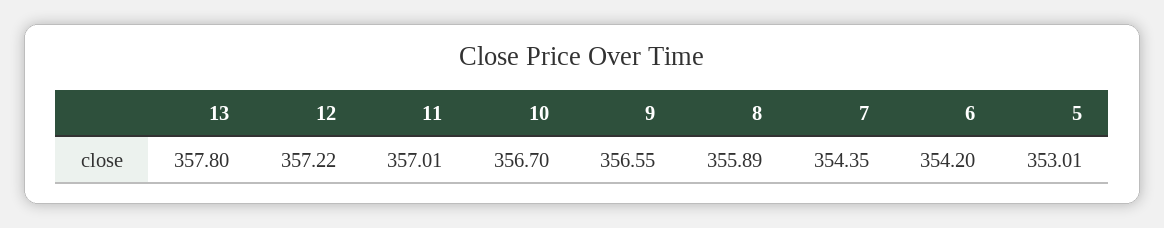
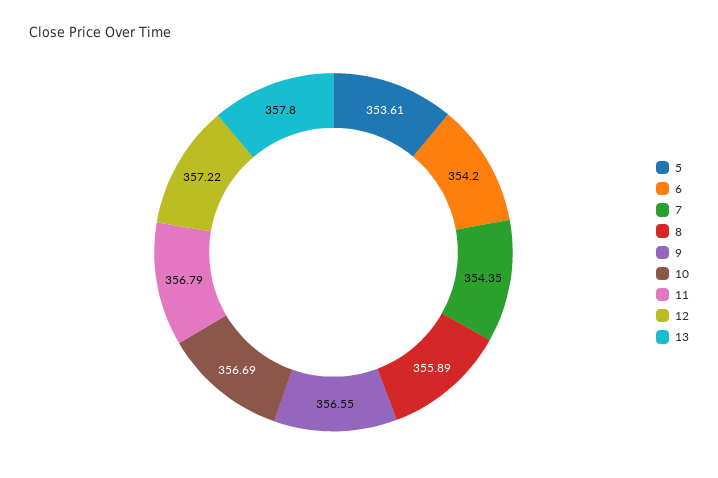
  {
    "13": 357.8,
    "12": 357.22,
-   "11": 357.01,
+   "11": 356.79,
-   "10": 356.7,
+   "10": 356.69,
    "9": 356.55,
    "8": 355.89,
    "7": 354.35,
    "6": 354.2,
-   "5": 353.01
+   "5": 353.61
  }

